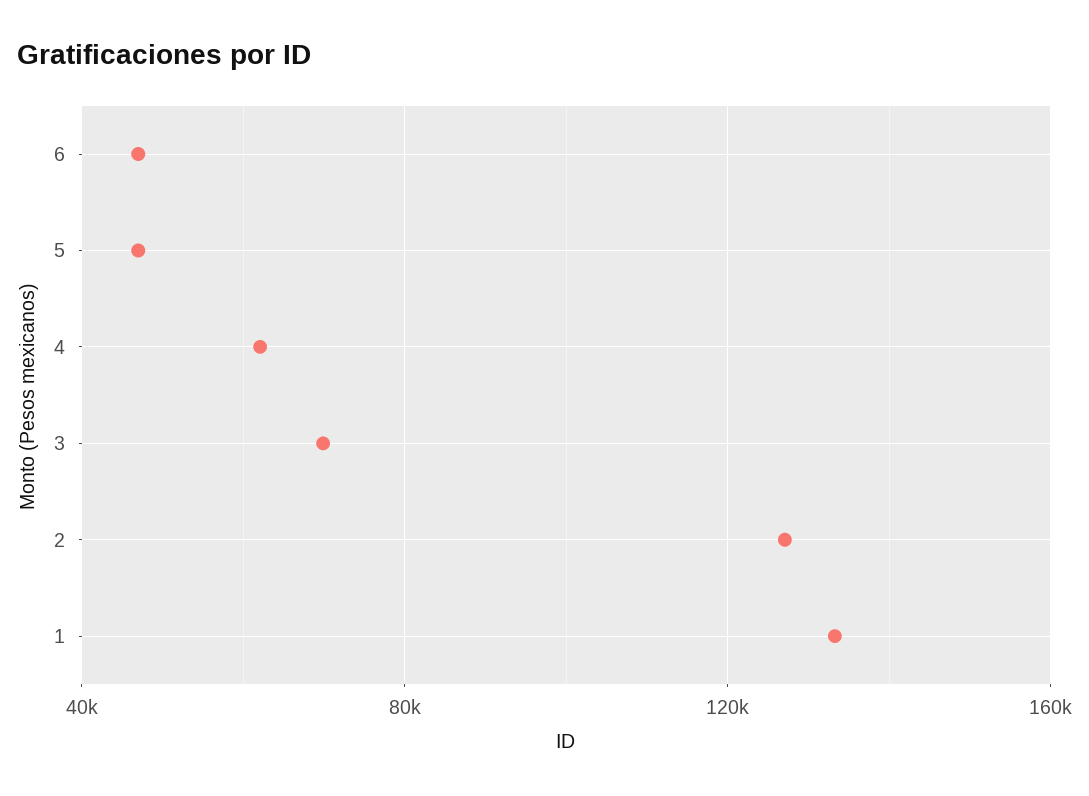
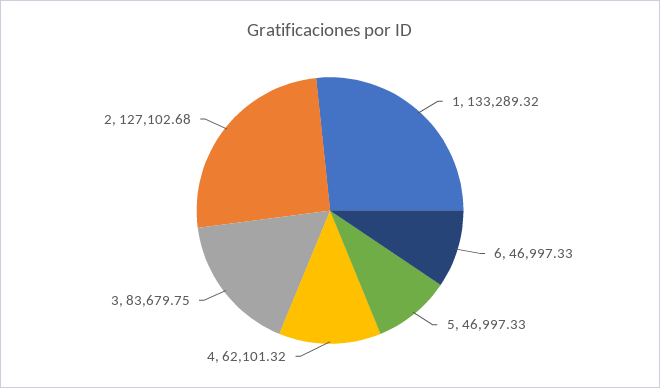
  {
    "6": 46997.33,
    "5": 46997.33,
    "4": 62101.32,
-   "3": 70000,
+   "3": 83679.75,
    "2": 127102.68,
    "1": 133289.32
  }

